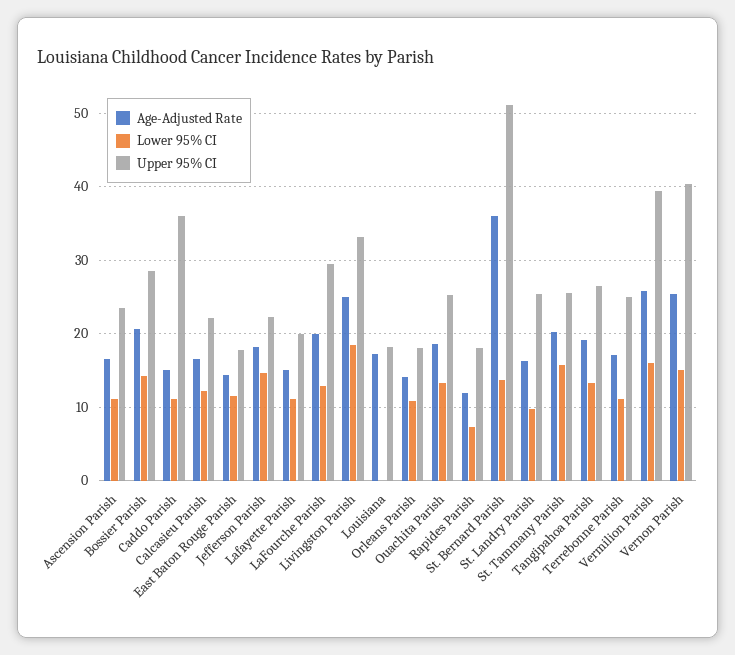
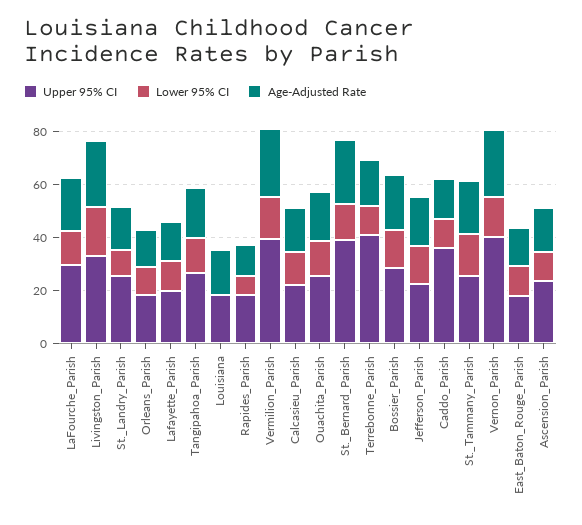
  {
    "Age-Adjusted Rate": {
      "Ascension Parish": 17,
      "Bossier Parish": 21,
      "Caddo Parish": 15,
      "Calcasieu Parish": 17,
      "East Baton Rouge Parish": 14,
      "Jefferson Parish": 18,
      "Lafayette Parish": 15,
      "LaFourche Parish": 20,
      "Livingston Parish": 25,
      "Louisiana": 17,
      "Orleans Parish": 14,
      "Ouachita Parish": 19,
      "Rapides Parish": 12,
-     "St. Bernard Parish": 36,
+     "St. Bernard Parish": 25,
      "St. Landry Parish": 16,
      "St. Tammany Parish": 20,
      "Tangipahoa Parish": 19,
      "Terrebonne Parish": 17,
      "Vermilion Parish": 26,
      "Vernon Parish": 25
    },
    "Lower 95% CI": {
      "Ascension Parish": 11,
      "Bossier Parish": 14,
      "Caddo Parish": 11,
      "Calcasieu Parish": 12,
      "East Baton Rouge Parish": 12,
      "Jefferson Parish": 15,
      "Lafayette Parish": 11,
      "LaFourche Parish": 13,
      "Livingston Parish": 19,
      "Louisiana": 0,
      "Orleans Parish": 11,
      "Ouachita Parish": 13,
      "Rapides Parish": 7,
      "St. Bernard Parish": 14,
      "St. Landry Parish": 10,
      "St. Tammany Parish": 16,
      "Tangipahoa Parish": 13,
      "Terrebonne Parish": 11,
      "Vermilion Parish": 16,
      "Vernon Parish": 15
    },
    "Upper 95% CI": {
      "Ascension Parish": 24,
      "Bossier Parish": 29,
      "Caddo Parish": 36,
      "Calcasieu Parish": 22,
      "East Baton Rouge Parish": 18,
      "Jefferson Parish": 22,
      "Lafayette Parish": 20,
      "LaFourche Parish": 30,
      "Livingston Parish": 33,
      "Louisiana": 18,
      "Orleans Parish": 18,
      "Ouachita Parish": 25,
      "Rapides Parish": 18,
-     "St. Bernard Parish": 51,
+     "St. Bernard Parish": 40,
      "St. Landry Parish": 25,
      "St. Tammany Parish": 26,
      "Tangipahoa Parish": 27,
-     "Terrebonne Parish": 25,
+     "Terrebonne Parish": 40,
      "Vermilion Parish": 39,
      "Vernon Parish": 40
    }
  }

